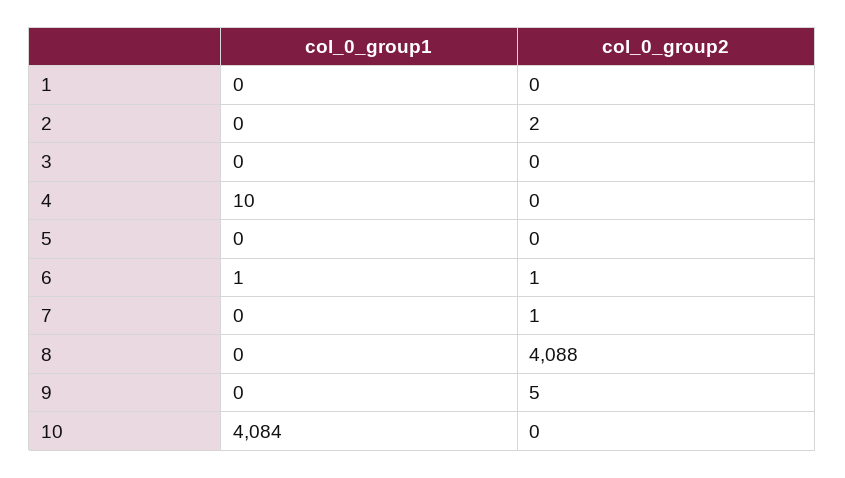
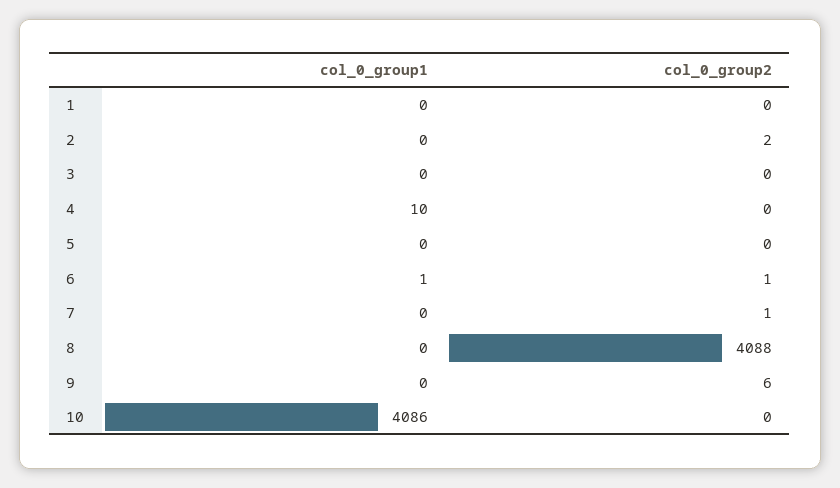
  {
    "col_0_group1": {
      "1": 0,
      "2": 0,
      "3": 0,
      "4": 10,
      "5": 0,
      "6": 1,
      "7": 0,
      "8": 0,
      "9": 0,
-     "10": 4084
+     "10": 4086
    },
    "col_0_group2": {
      "1": 0,
      "2": 2,
      "3": 0,
      "4": 0,
      "5": 0,
      "6": 1,
      "7": 1,
      "8": 4088,
-     "9": 5,
+     "9": 6,
      "10": 0
    }
  }

